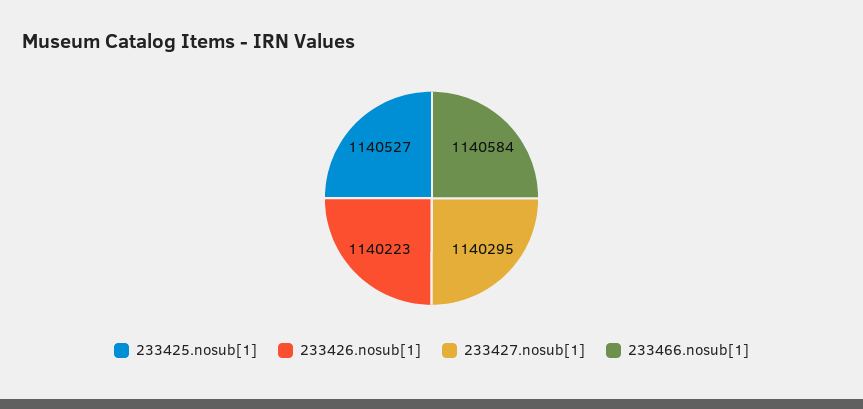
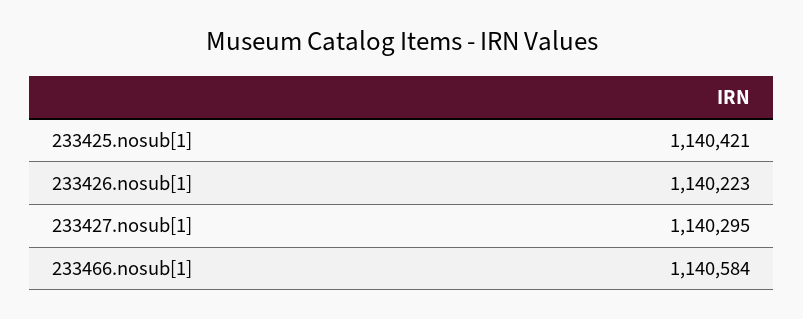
  {
-   "233425.nosub[1]": 1140527,
+   "233425.nosub[1]": 1140421,
    "233426.nosub[1]": 1140223,
    "233427.nosub[1]": 1140295,
    "233466.nosub[1]": 1140584
  }

